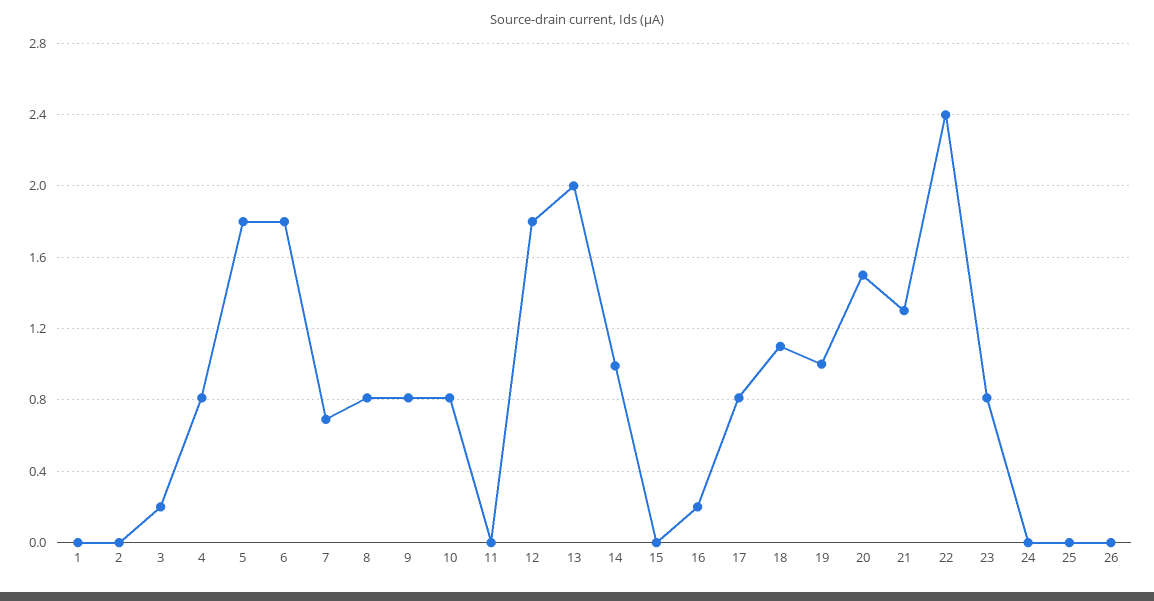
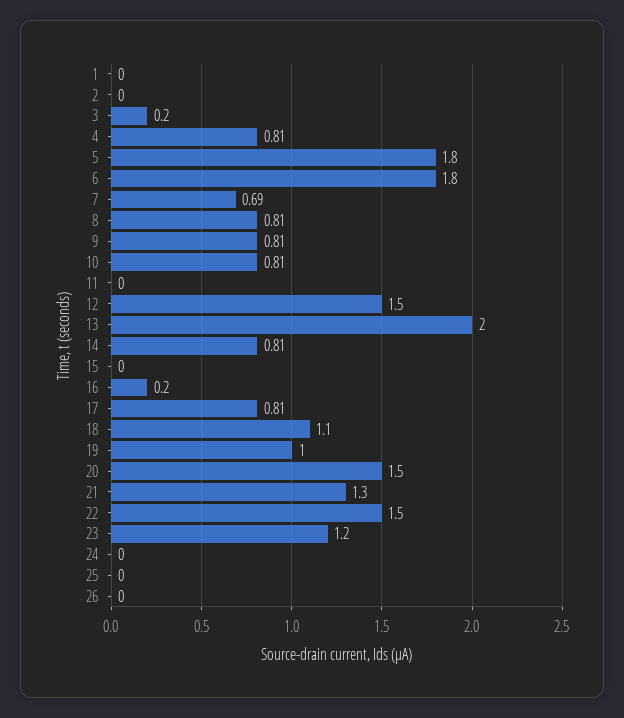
  {
    "1": 0,
    "2": 0,
    "3": 0.2,
    "4": 0.81,
    "5": 1.8,
    "6": 1.8,
    "7": 0.69,
    "8": 0.81,
    "9": 0.81,
    "10": 0.81,
    "11": 0,
-   "12": 1.8,
+   "12": 1.5,
    "13": 2,
-   "14": 1,
+   "14": 0.81,
    "15": 0,
    "16": 0.2,
    "17": 0.81,
    "18": 1.1,
    "19": 1,
    "20": 1.5,
    "21": 1.3,
-   "22": 2.4,
+   "22": 1.5,
-   "23": 0.8,
+   "23": 1.2,
    "24": 0,
    "25": 0,
    "26": 0
  }

